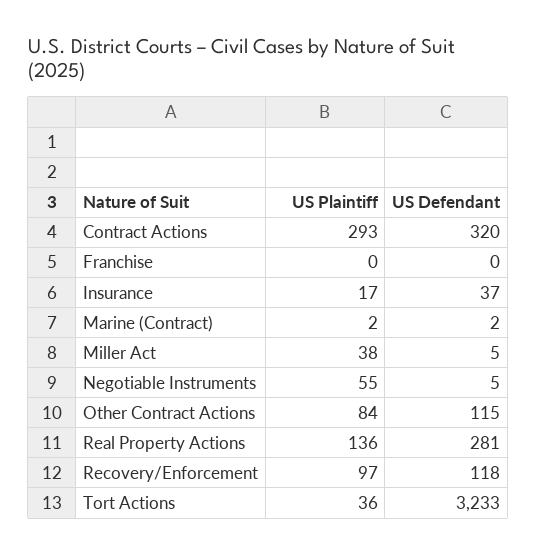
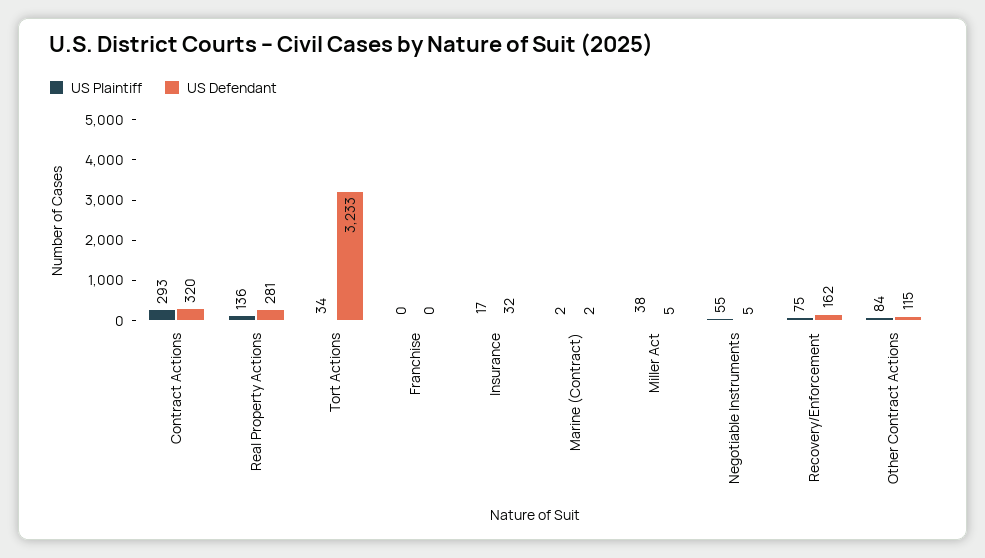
  {
    "US Plaintiff": {
      "Contract Actions": 293,
      "Franchise": 0,
      "Insurance": 17,
      "Marine (Contract)": 2,
      "Miller Act": 38,
      "Negotiable Instruments": 55,
      "Other Contract Actions": 84,
      "Real Property Actions": 136,
-     "Recovery/Enforcement": 97,
+     "Recovery/Enforcement": 75,
-     "Tort Actions": 36
+     "Tort Actions": 34
    },
    "US Defendant": {
      "Contract Actions": 320,
      "Franchise": 0,
-     "Insurance": 37,
+     "Insurance": 32,
      "Marine (Contract)": 2,
      "Miller Act": 5,
      "Negotiable Instruments": 5,
      "Other Contract Actions": 115,
      "Real Property Actions": 281,
-     "Recovery/Enforcement": 118,
+     "Recovery/Enforcement": 162,
      "Tort Actions": 3233
    }
  }

